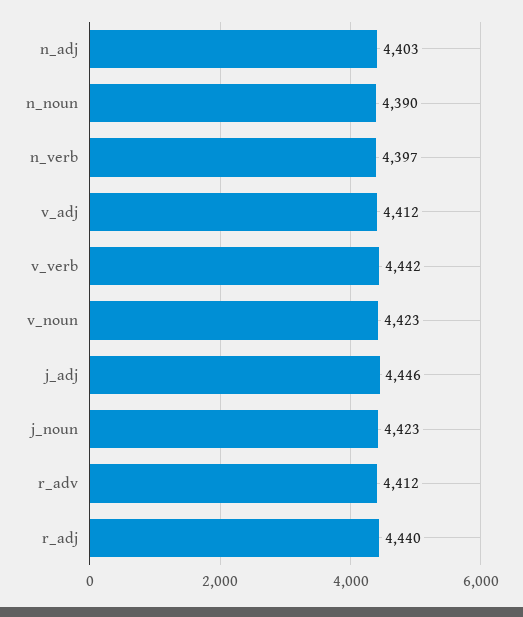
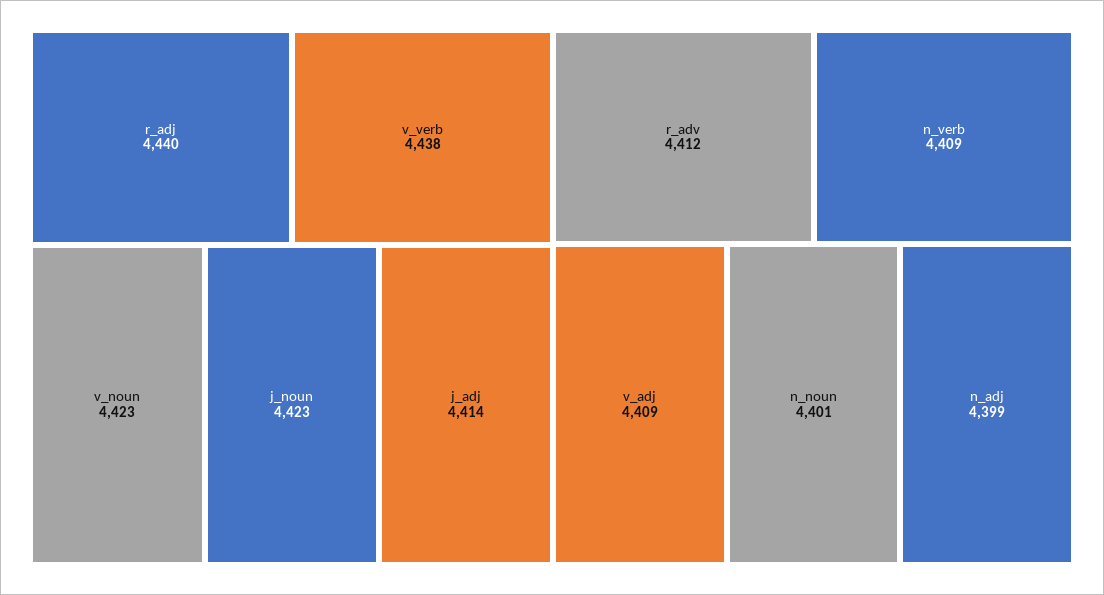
  {
-   "n_adj": 4403,
+   "n_adj": 4399,
-   "n_noun": 4390,
+   "n_noun": 4401,
-   "n_verb": 4397,
+   "n_verb": 4409,
-   "v_adj": 4412,
+   "v_adj": 4409,
-   "v_verb": 4442,
+   "v_verb": 4438,
    "v_noun": 4423,
-   "j_adj": 4446,
+   "j_adj": 4414,
    "j_noun": 4423,
    "r_adv": 4412,
    "r_adj": 4440
  }

